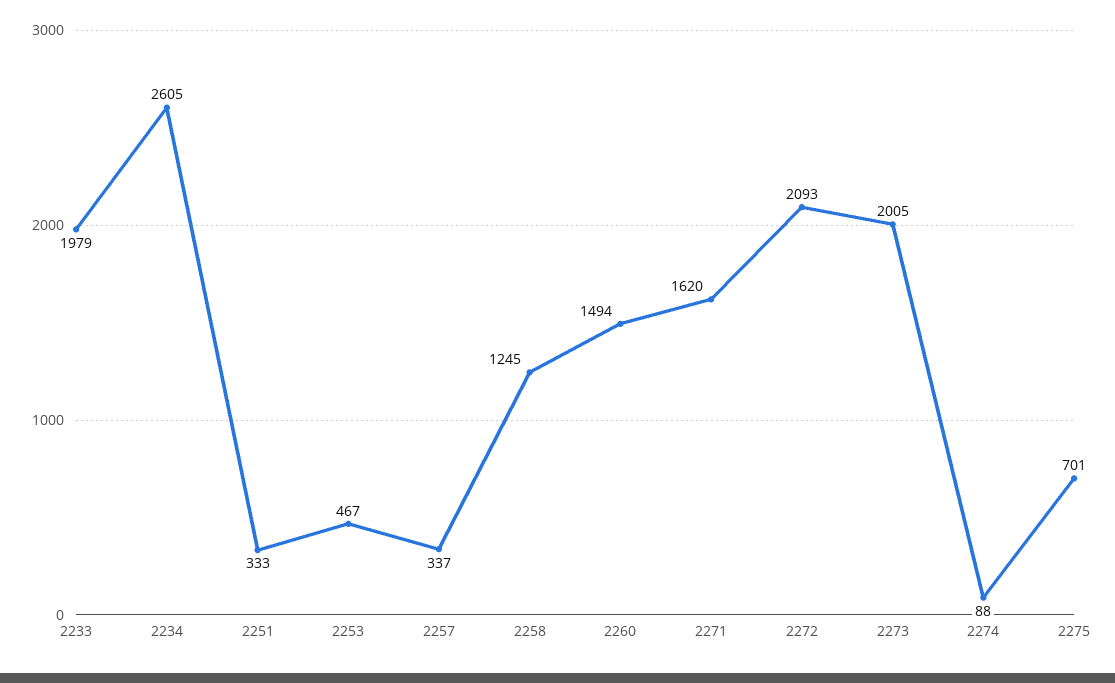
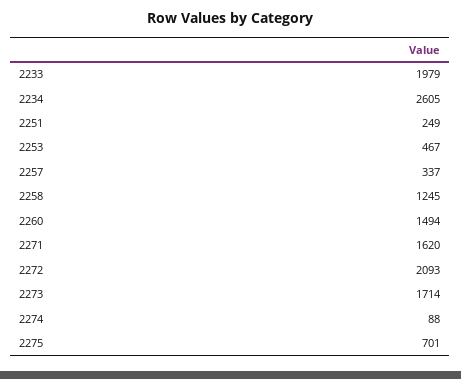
  {
    "2233": 1979,
    "2234": 2605,
-   "2251": 333,
+   "2251": 249,
    "2253": 467,
    "2257": 337,
    "2258": 1245,
    "2260": 1494,
    "2271": 1620,
    "2272": 2093,
-   "2273": 2005,
+   "2273": 1714,
    "2274": 88,
    "2275": 701
  }

